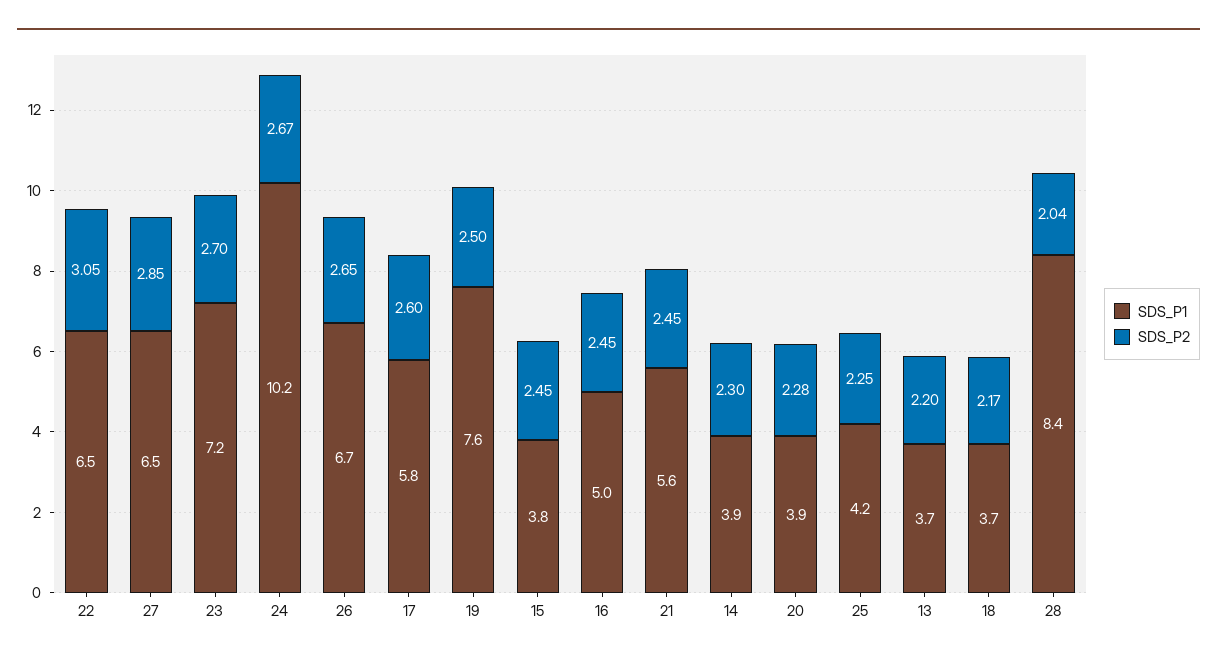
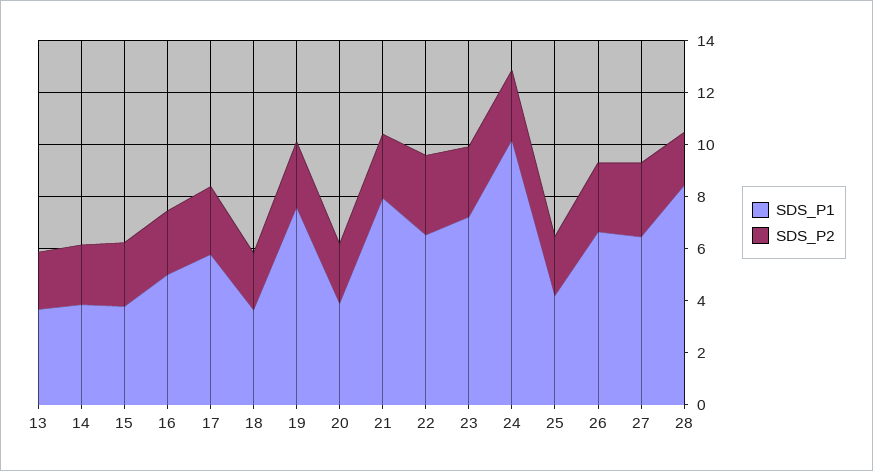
  {
    "SDS_P1": {
      "22": 6.5,
      "27": 6.5,
      "23": 7.2,
      "24": 10.2,
      "26": 6.7,
      "17": 5.8,
      "19": 7.6,
      "15": 3.8,
      "16": 5,
-     "21": 5.6,
+     "21": 8,
      "14": 3.9,
      "20": 3.9,
      "25": 4.2,
      "13": 3.7,
      "18": 3.7,
      "28": 8.4
    },
    "SDS_P2": {
      "22": 3.05,
      "27": 2.85,
      "23": 2.7,
      "24": 2.67,
      "26": 2.65,
      "17": 2.6,
      "19": 2.5,
      "15": 2.45,
      "16": 2.45,
      "21": 2.45,
      "14": 2.3,
      "20": 2.28,
      "25": 2.25,
      "13": 2.2,
      "18": 2.17,
      "28": 2.04
    }
  }

